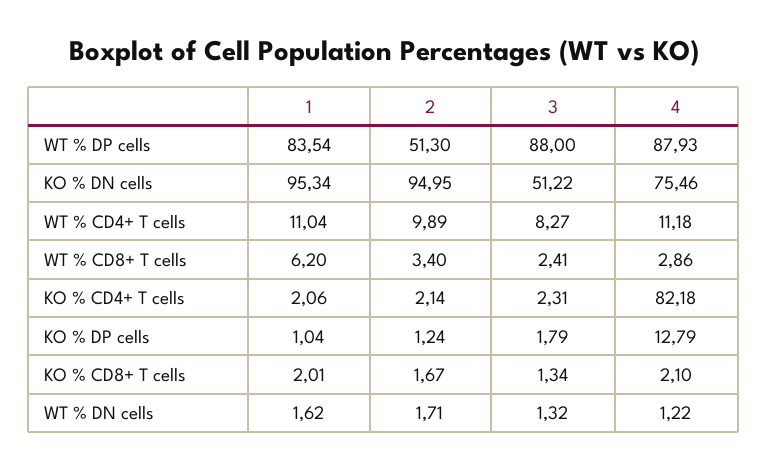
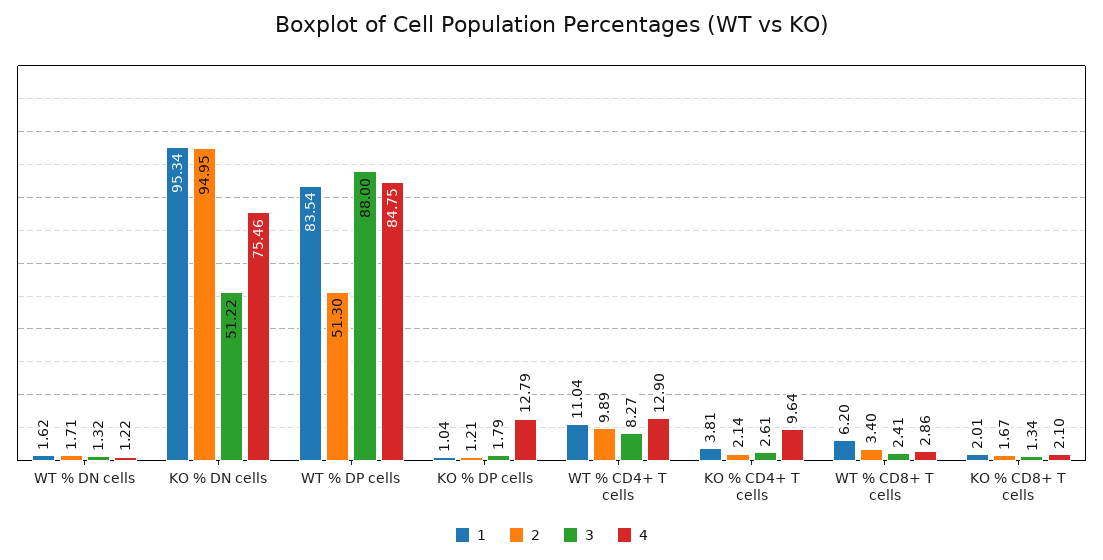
  {
    "1": {
      "WT % DP cells": 83.54,
      "KO % DN cells": 95.34,
      "WT % CD4+ T cells": 11.04,
      "WT % CD8+ T cells": 6.2,
-     "KO % CD4+ T cells": 2.06,
+     "KO % CD4+ T cells": 3.81,
      "KO % DP cells": 1.04,
      "KO % CD8+ T cells": 2.01,
      "WT % DN cells": 1.62
    },
    "2": {
      "WT % DP cells": 51.3,
      "KO % DN cells": 94.95,
      "WT % CD4+ T cells": 9.89,
      "WT % CD8+ T cells": 3.4,
      "KO % CD4+ T cells": 2.14,
-     "KO % DP cells": 1.24,
+     "KO % DP cells": 1.21,
      "KO % CD8+ T cells": 1.67,
      "WT % DN cells": 1.71
    },
    "3": {
      "WT % DP cells": 88,
      "KO % DN cells": 51.22,
      "WT % CD4+ T cells": 8.27,
      "WT % CD8+ T cells": 2.41,
-     "KO % CD4+ T cells": 2.31,
+     "KO % CD4+ T cells": 2.61,
      "KO % DP cells": 1.79,
      "KO % CD8+ T cells": 1.34,
      "WT % DN cells": 1.32
    },
    "4": {
-     "WT % DP cells": 87.93,
+     "WT % DP cells": 84.75,
      "KO % DN cells": 75.46,
-     "WT % CD4+ T cells": 11.18,
+     "WT % CD4+ T cells": 12.9,
      "WT % CD8+ T cells": 2.86,
-     "KO % CD4+ T cells": 82.18,
+     "KO % CD4+ T cells": 9.64,
      "KO % DP cells": 12.79,
      "KO % CD8+ T cells": 2.1,
      "WT % DN cells": 1.22
    }
  }

